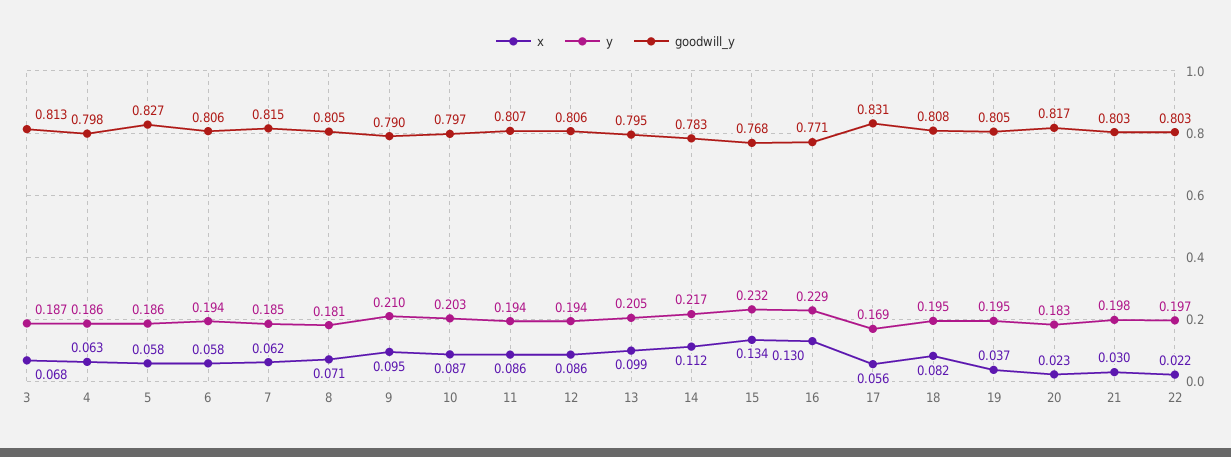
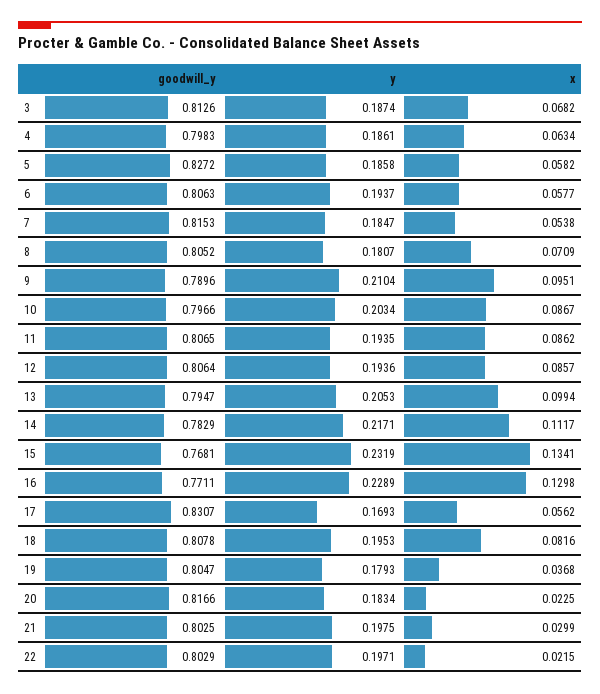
  {
    "x": {
      "3": 0.0682,
      "4": 0.0634,
      "5": 0.0582,
      "6": 0.0577,
-     "7": 0.062,
+     "7": 0.0538,
      "8": 0.0709,
      "9": 0.0951,
      "10": 0.0867,
      "11": 0.0862,
      "12": 0.0857,
      "13": 0.0994,
      "14": 0.1117,
      "15": 0.1341,
      "16": 0.1298,
      "17": 0.0562,
      "18": 0.0816,
      "19": 0.0368,
      "20": 0.0225,
      "21": 0.0299,
      "22": 0.0215
    },
    "y": {
      "3": 0.1874,
      "4": 0.1861,
      "5": 0.1858,
      "6": 0.1937,
      "7": 0.1847,
      "8": 0.1807,
      "9": 0.2104,
      "10": 0.2034,
      "11": 0.1935,
      "12": 0.1936,
      "13": 0.2053,
      "14": 0.2171,
      "15": 0.2319,
      "16": 0.2289,
      "17": 0.1693,
      "18": 0.1953,
-     "19": 0.195,
+     "19": 0.1793,
      "20": 0.1834,
      "21": 0.1975,
      "22": 0.1971
    },
    "goodwill_y": {
      "3": 0.8126,
      "4": 0.7983,
      "5": 0.8272,
      "6": 0.8063,
      "7": 0.8153,
      "8": 0.8052,
      "9": 0.7896,
      "10": 0.7966,
      "11": 0.8065,
      "12": 0.8064,
      "13": 0.7947,
      "14": 0.7829,
      "15": 0.7681,
      "16": 0.7711,
      "17": 0.8307,
      "18": 0.8078,
      "19": 0.8047,
      "20": 0.8166,
      "21": 0.8025,
      "22": 0.8029
    }
  }

